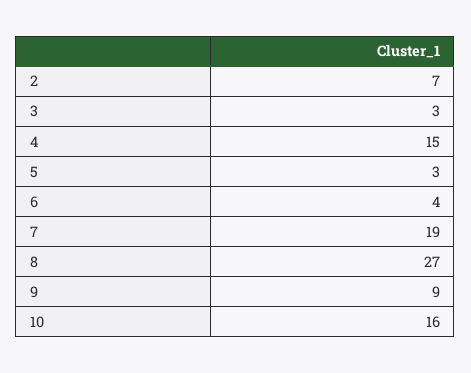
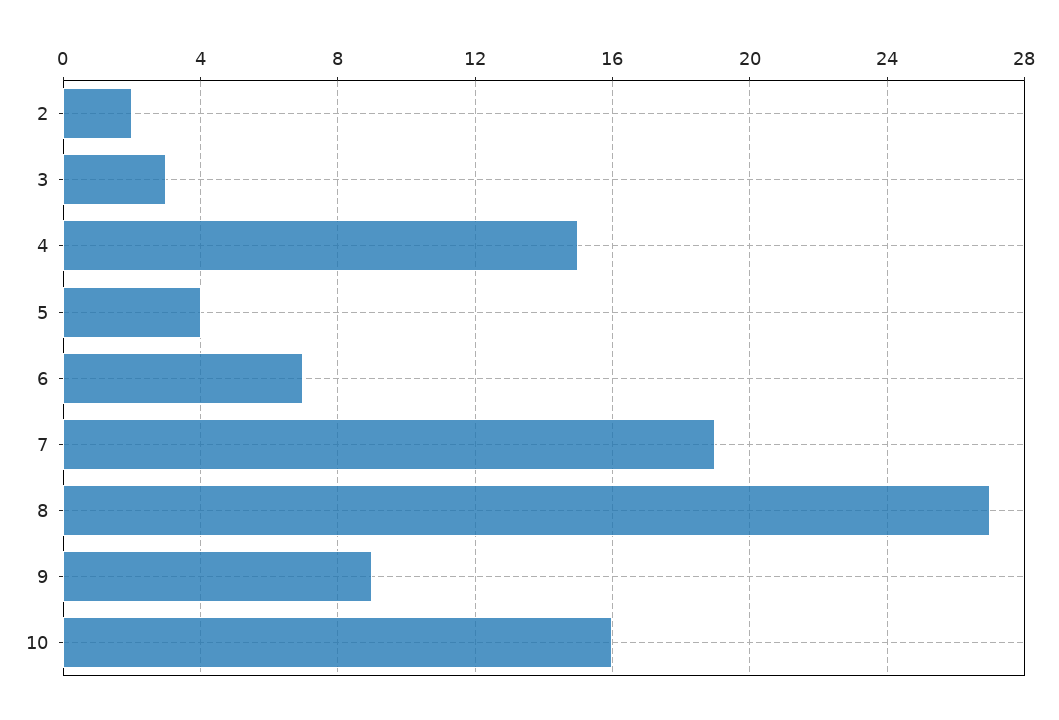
  {
-   "2": 7,
+   "2": 2,
    "3": 3,
    "4": 15,
-   "5": 3,
+   "5": 4,
-   "6": 4,
+   "6": 7,
    "7": 19,
    "8": 27,
    "9": 9,
    "10": 16
  }

